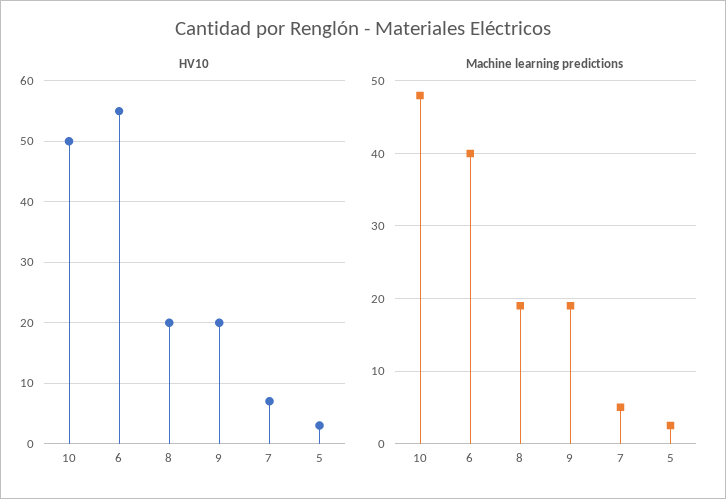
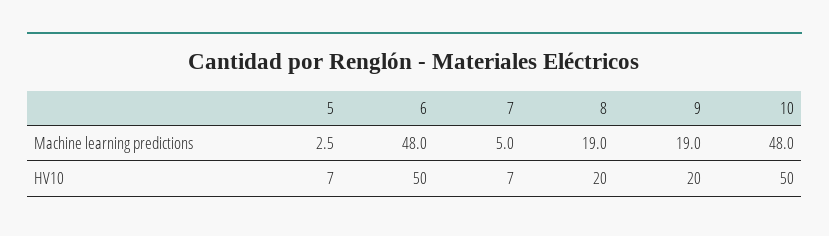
  {
    "HV10": {
      "10": 50,
-     "6": 55,
+     "6": 50,
      "8": 20,
      "9": 20,
      "7": 7,
-     "5": 3
+     "5": 7
    },
    "Machine learning predictions": {
      "10": 48,
-     "6": 40,
+     "6": 48,
      "8": 19,
      "9": 19,
      "7": 5,
      "5": 2.5
    }
  }

